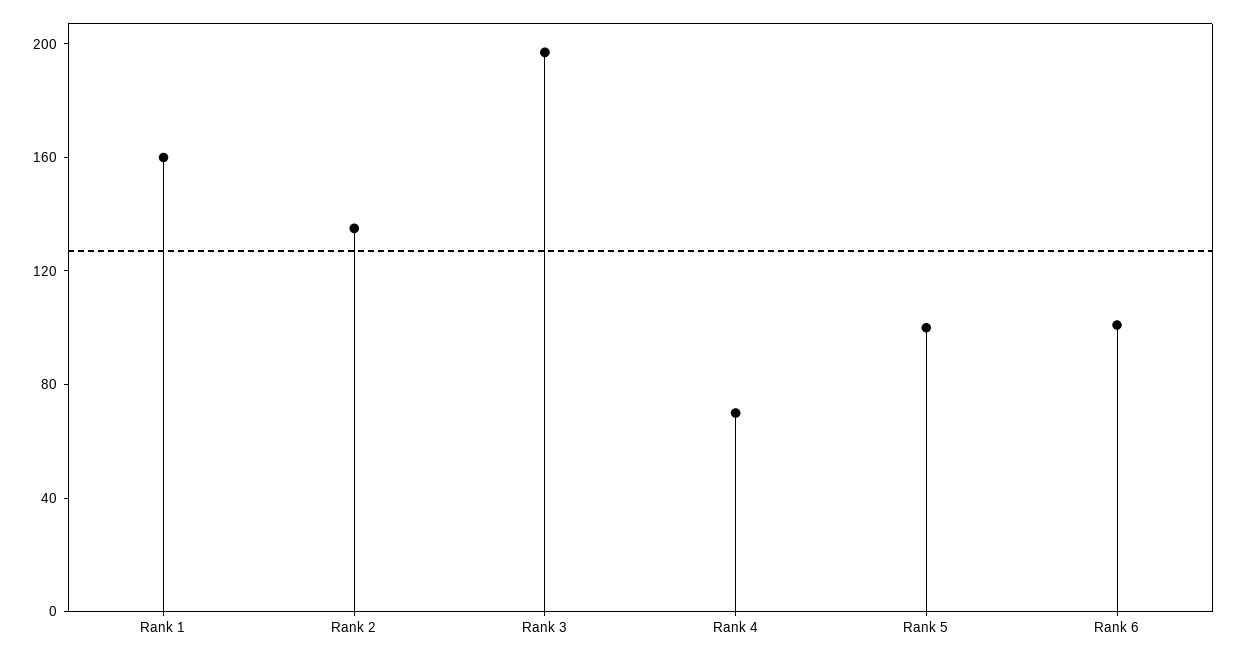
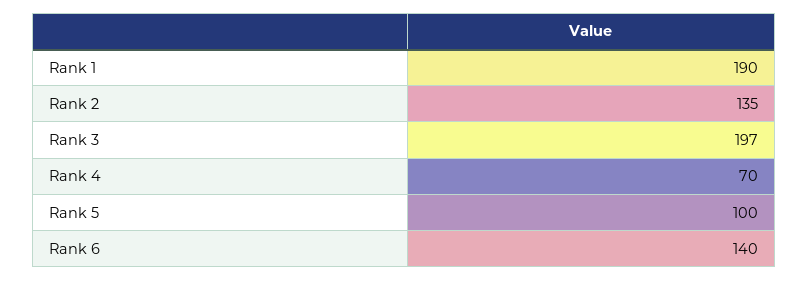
  {
-   "Rank 1": 160,
+   "Rank 1": 190,
    "Rank 2": 135,
    "Rank 3": 197,
    "Rank 4": 70,
    "Rank 5": 100,
-   "Rank 6": 100
+   "Rank 6": 140
  }

